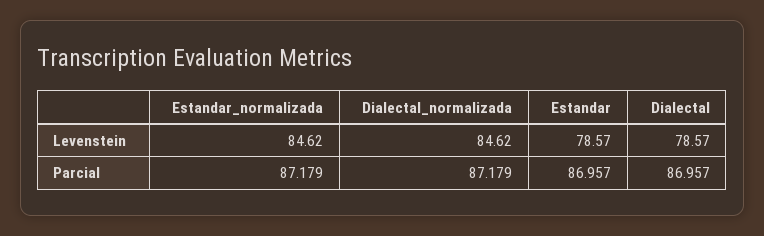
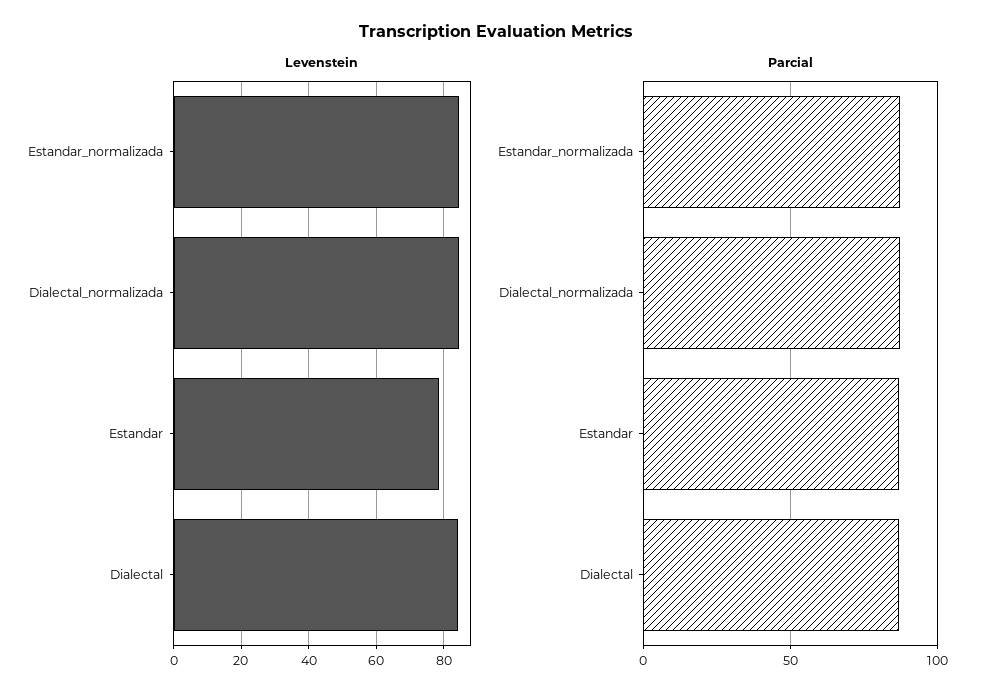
  {
    "Levenstein": {
      "Estandar_normalizada": 84.62,
      "Dialectal_normalizada": 84.62,
      "Estandar": 78.57,
-     "Dialectal": 78.57
+     "Dialectal": 84
    },
    "Parcial": {
      "Estandar_normalizada": 87.179,
      "Dialectal_normalizada": 87.179,
      "Estandar": 86.957,
      "Dialectal": 86.957
    }
  }

